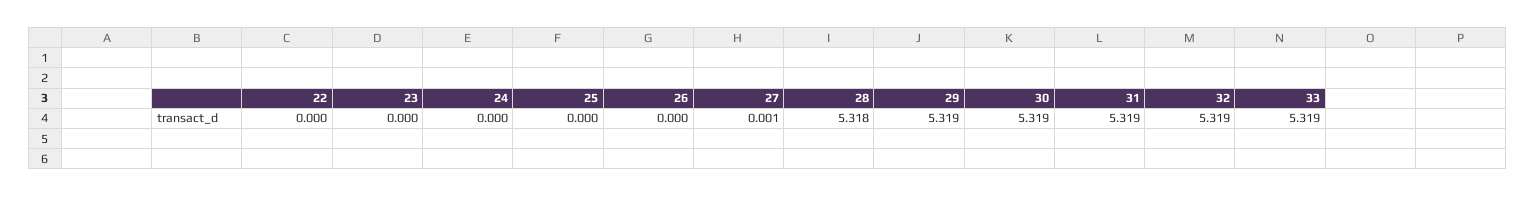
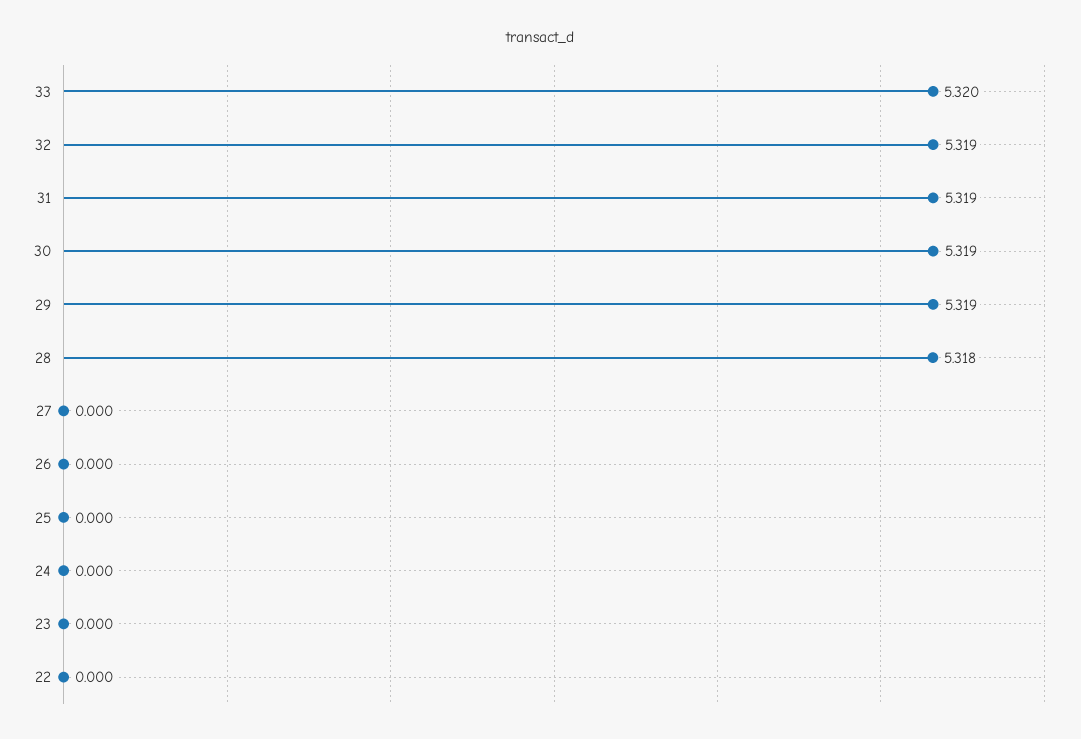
  {
    "22": 0,
    "23": 0,
    "24": 0,
    "25": 0,
    "26": 0,
-   "27": 0.001,
+   "27": 0,
    "28": 5.318,
    "29": 5.319,
    "30": 5.319,
    "31": 5.319,
    "32": 5.319,
-   "33": 5.319
+   "33": 5.32
  }

